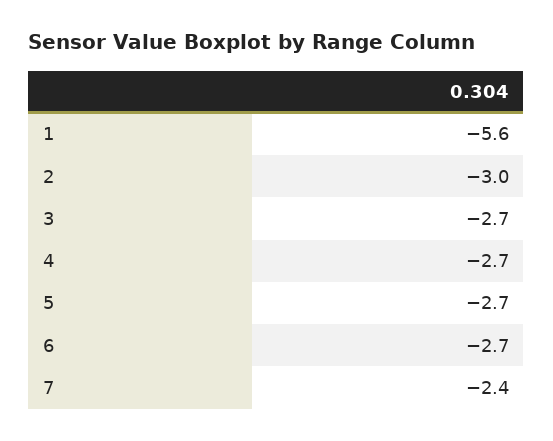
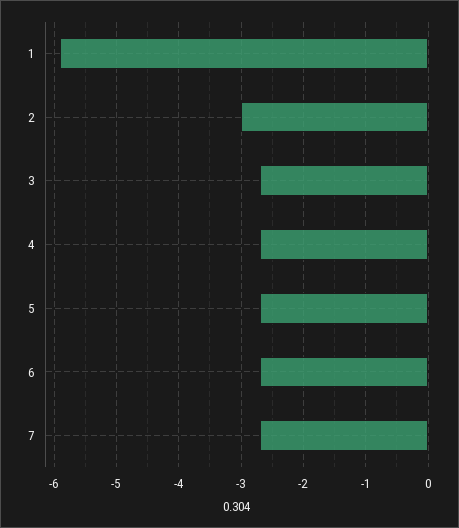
  {
-   "1": -5.6,
+   "1": -5.9,
    "2": -3,
    "3": -2.7,
    "4": -2.7,
    "5": -2.7,
    "6": -2.7,
-   "7": -2.4
+   "7": -2.7
  }

